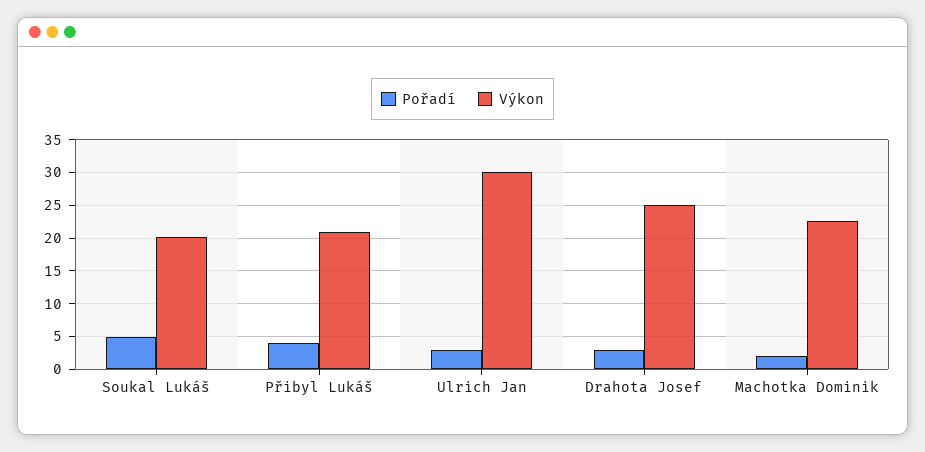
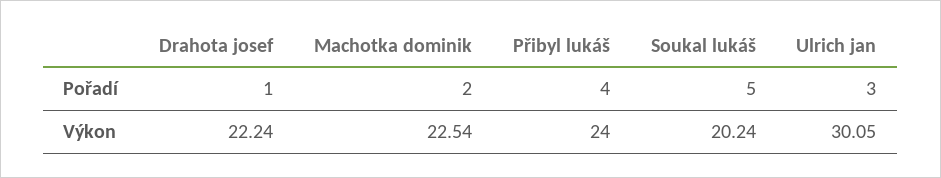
  {
    "Pořadí": {
      "Soukal Lukáš": 5,
      "Přibyl Lukáš": 4,
      "Ulrich Jan": 3,
-     "Drahota Josef": 3,
+     "Drahota Josef": 1,
      "Machotka Dominik": 2
    },
    "Výkon": {
      "Soukal Lukáš": 20.24,
-     "Přibyl Lukáš": 21,
+     "Přibyl Lukáš": 24,
      "Ulrich Jan": 30.05,
-     "Drahota Josef": 25,
+     "Drahota Josef": 22.24,
      "Machotka Dominik": 22.54
    }
  }

